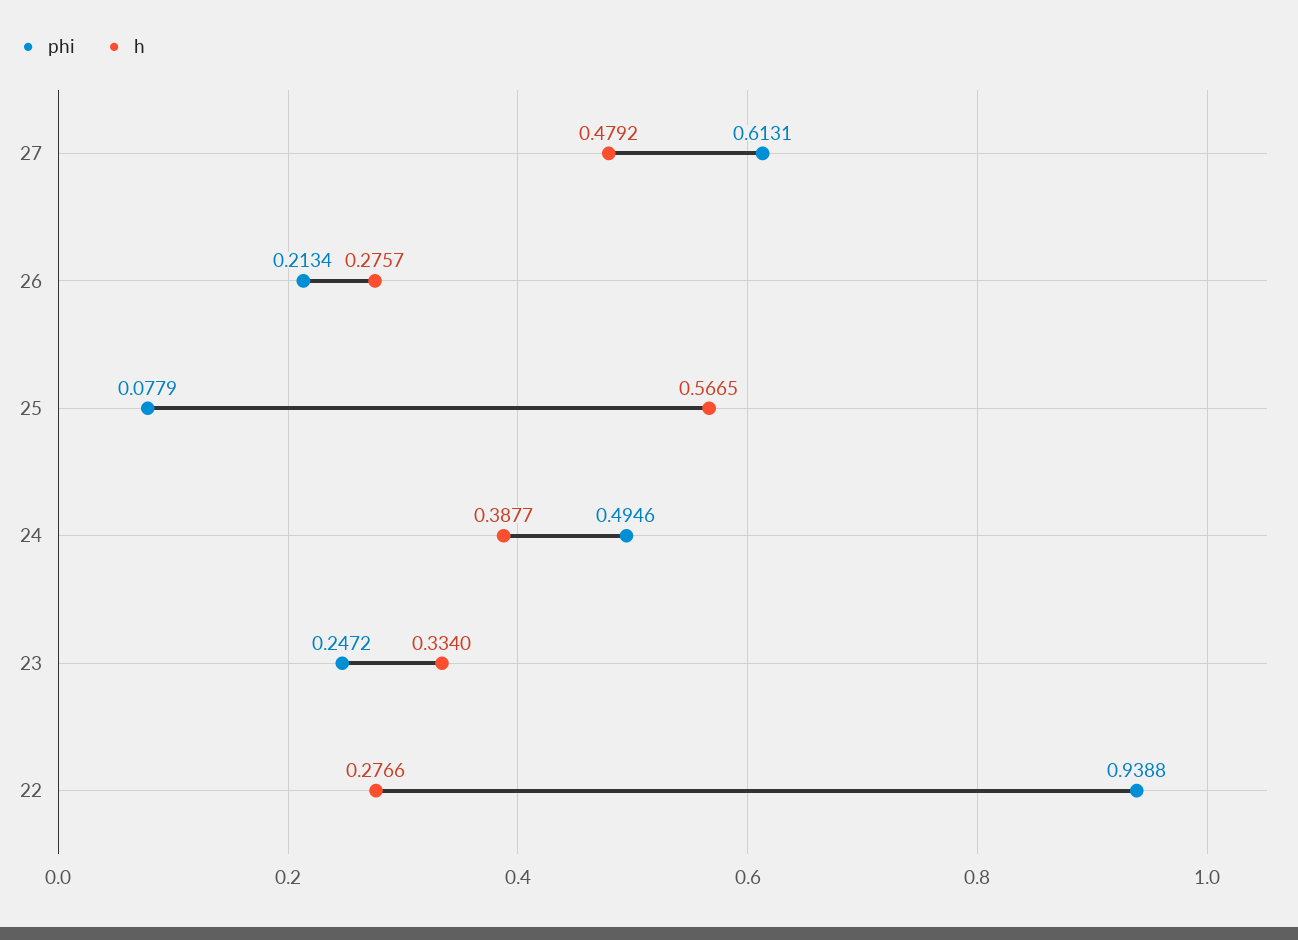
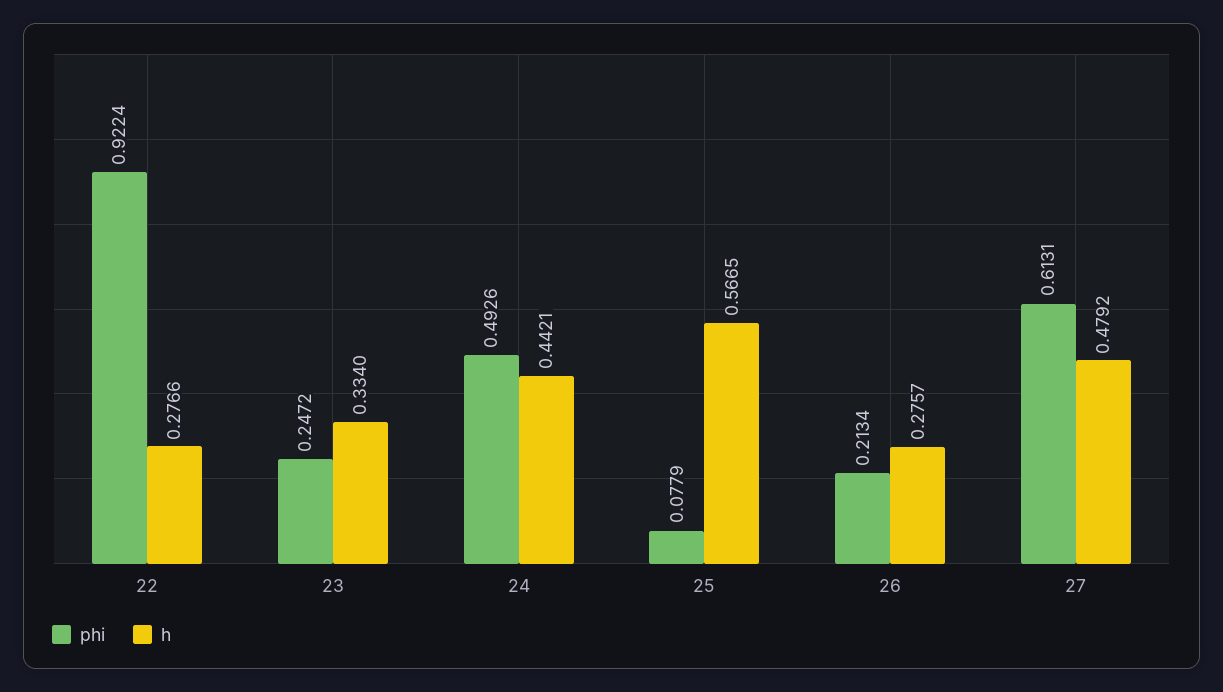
  {
    "phi": {
      "27": 0.6131,
      "26": 0.2134,
      "25": 0.0779,
-     "24": 0.4946,
+     "24": 0.4926,
      "23": 0.2472,
-     "22": 0.9388
+     "22": 0.9224
    },
    "h": {
      "27": 0.4792,
      "26": 0.2757,
      "25": 0.5665,
-     "24": 0.3877,
+     "24": 0.4421,
      "23": 0.334,
      "22": 0.2766
    }
  }

